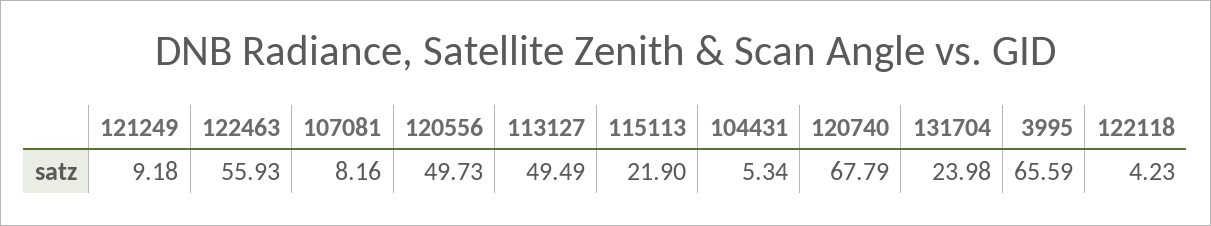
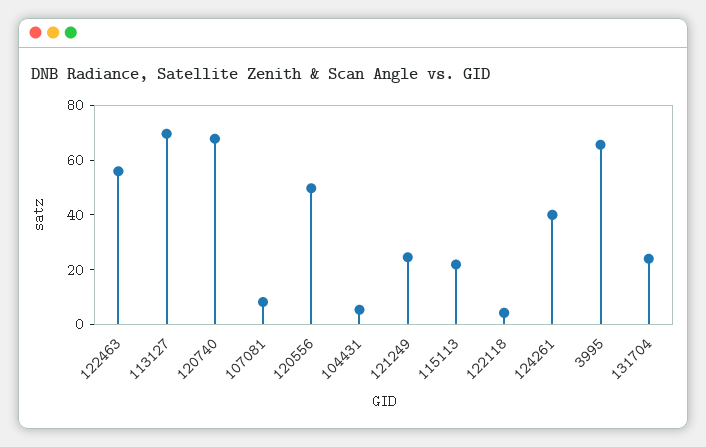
  {
-   "121249": 9.18,
+   "121249": 25,
    "122463": 55.93,
    "107081": 8.16,
    "120556": 49.73,
-   "113127": 49.49,
+   "113127": 70,
    "115113": 21.9,
    "104431": 5.34,
    "120740": 67.79,
    "131704": 23.98,
    "3995": 65.59,
-   "122118": 4.23
+   "122118": 4.23,
+   "124261": 40
  }

